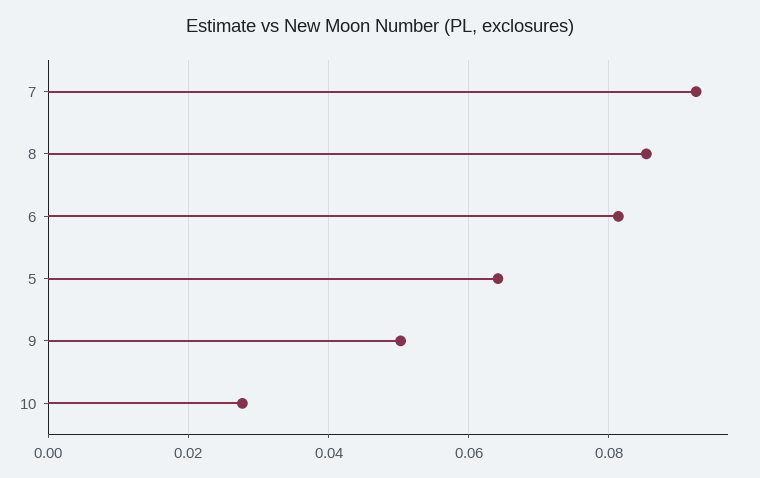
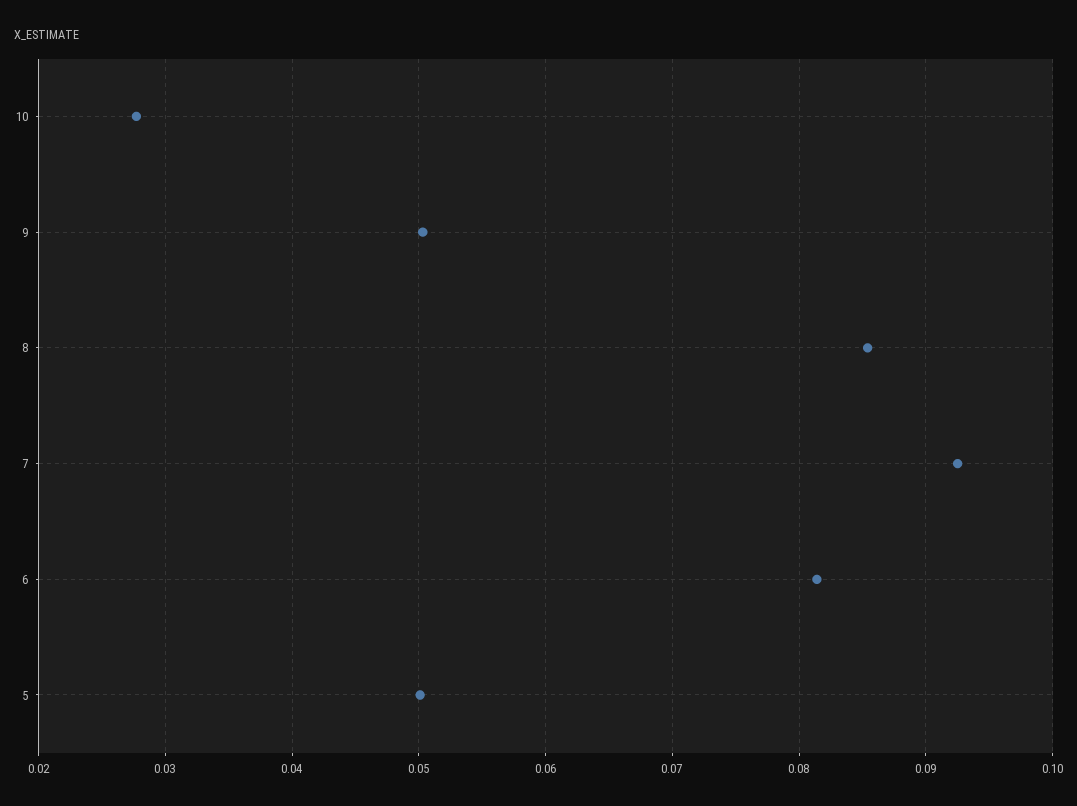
  {
    "7": 0.093,
    "8": 0.085,
    "6": 0.081,
-   "5": 0.064,
+   "5": 0.05,
    "9": 0.05,
    "10": 0.028
  }

